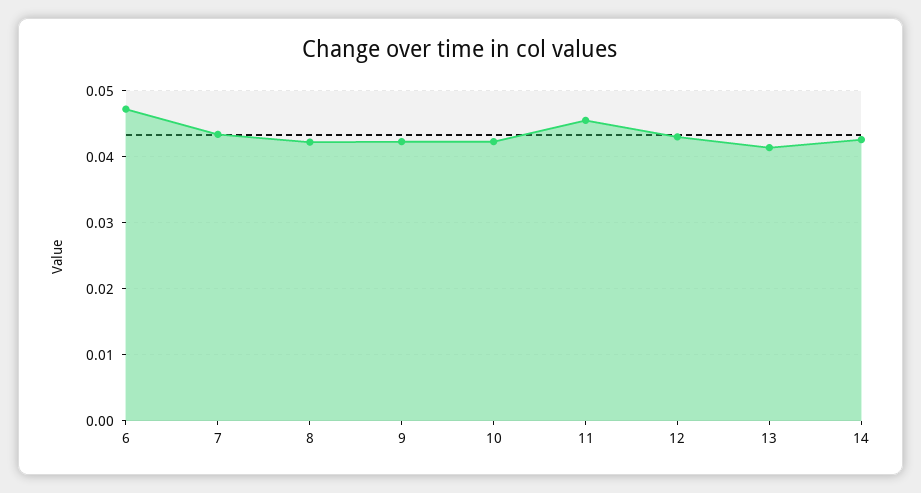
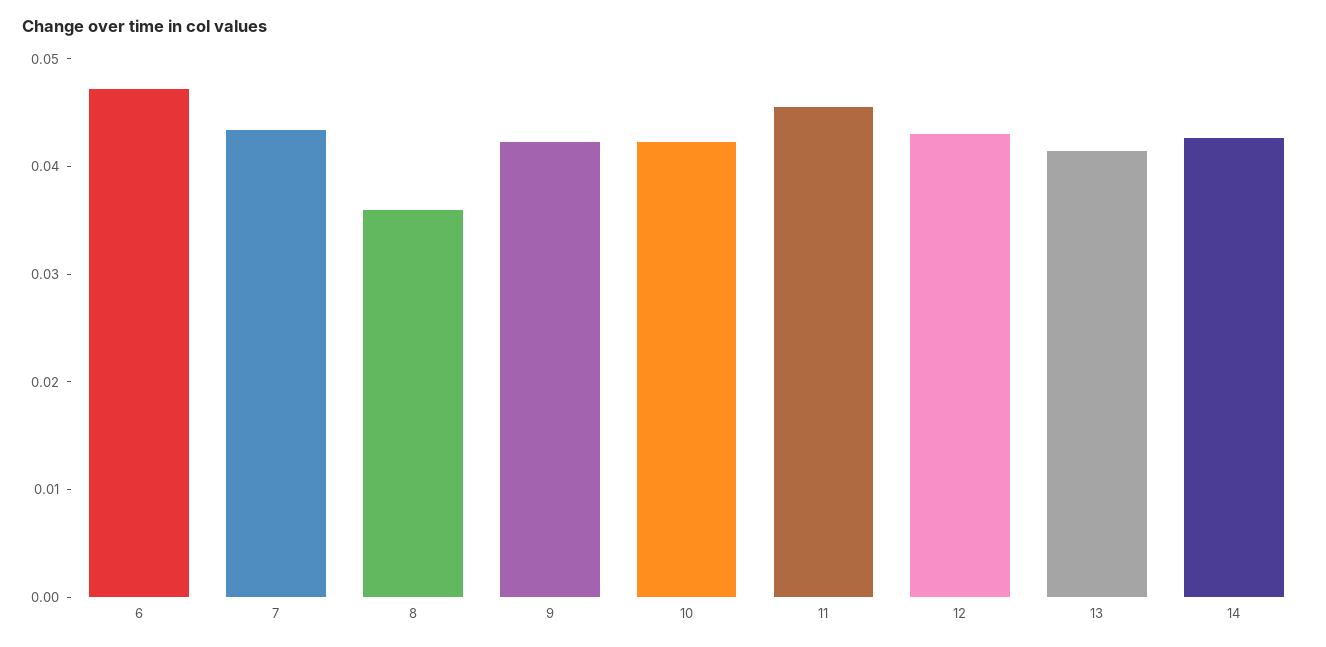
  {
    "6": 0.047,
    "7": 0.043,
-   "8": 0.042,
+   "8": 0.036,
    "9": 0.042,
    "10": 0.042,
    "11": 0.046,
    "12": 0.043,
    "13": 0.041,
    "14": 0.043
  }

